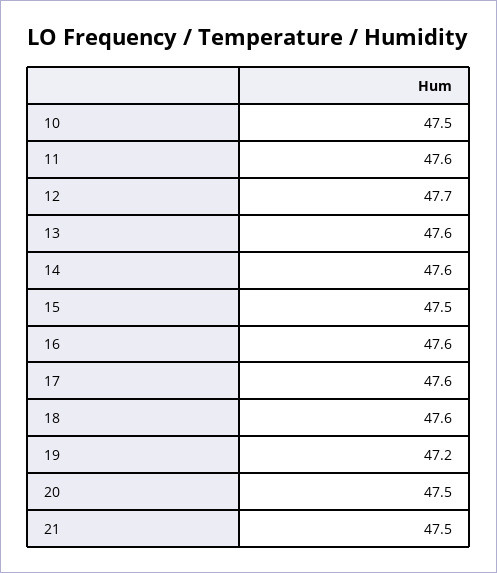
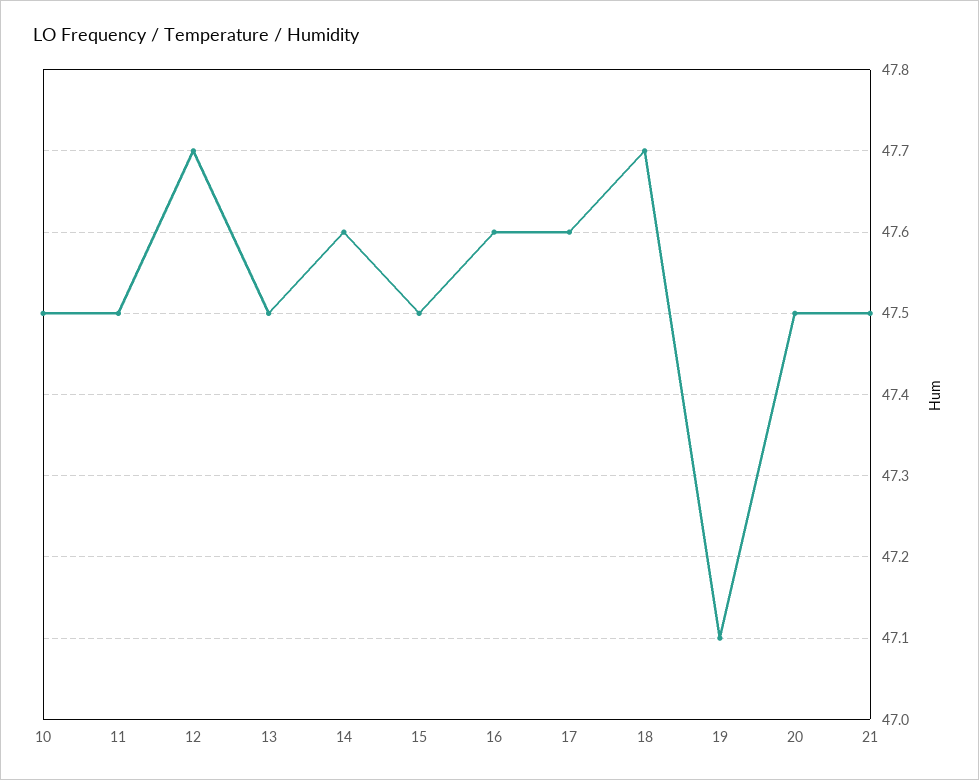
  {
    "10": 47.5,
-   "11": 47.6,
+   "11": 47.5,
    "12": 47.7,
-   "13": 47.6,
+   "13": 47.5,
    "14": 47.6,
    "15": 47.5,
    "16": 47.6,
    "17": 47.6,
-   "18": 47.6,
+   "18": 47.7,
-   "19": 47.2,
+   "19": 47.1,
    "20": 47.5,
    "21": 47.5
  }

